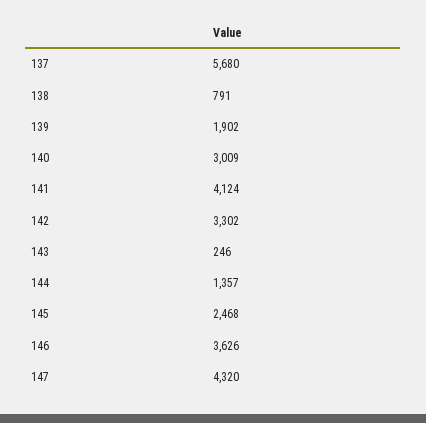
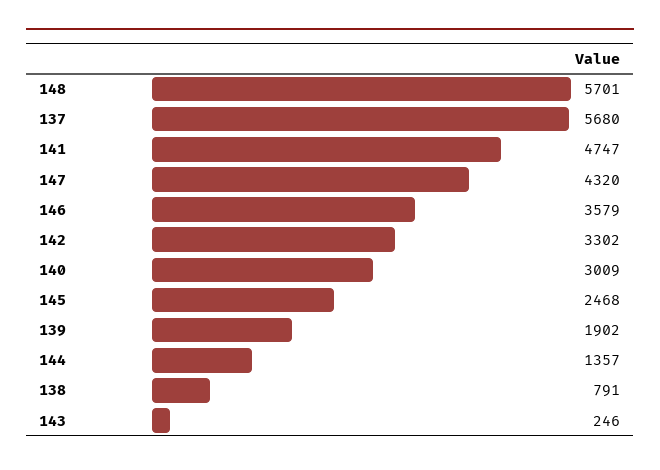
  {
    "137": 5680,
    "138": 791,
    "139": 1902,
    "140": 3009,
-   "141": 4124,
+   "141": 4747,
    "142": 3302,
    "143": 246,
    "144": 1357,
    "145": 2468,
-   "146": 3626,
+   "146": 3579,
-   "147": 4320
+   "147": 4320,
+   "148": 5701
  }

